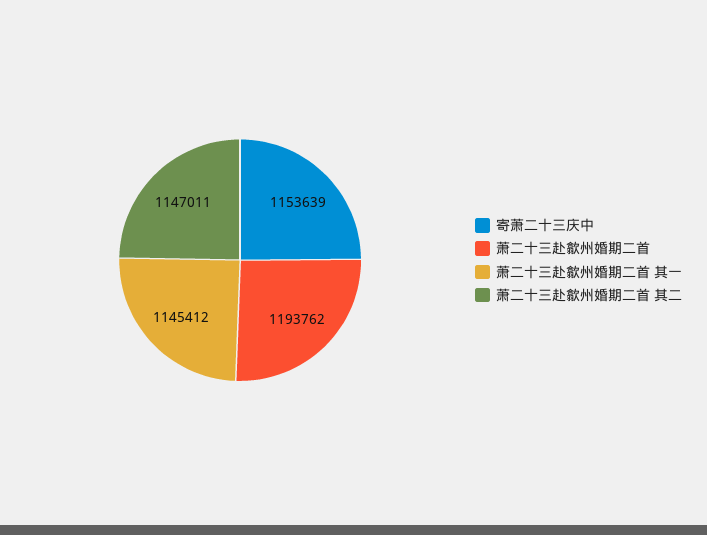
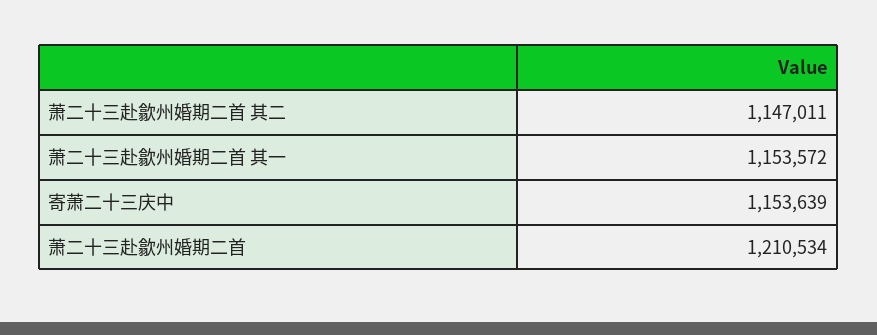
  {
    "寄萧二十三庆中": 1153639,
-   "萧二十三赴歙州婚期二首": 1193762,
+   "萧二十三赴歙州婚期二首": 1210534,
-   "萧二十三赴歙州婚期二首 其一": 1145412,
+   "萧二十三赴歙州婚期二首 其一": 1153572,
    "萧二十三赴歙州婚期二首 其二": 1147011
  }

